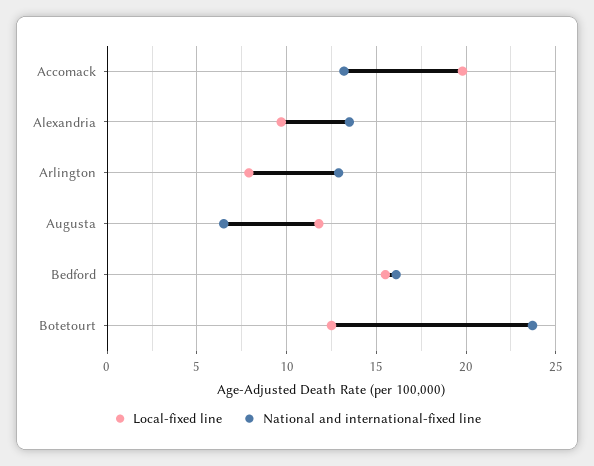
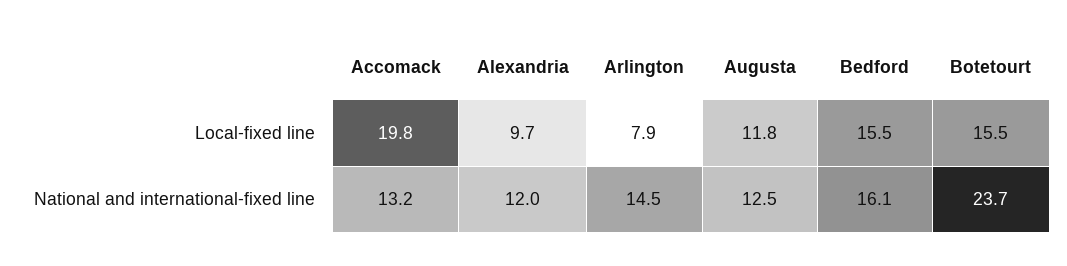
  {
    "Local-fixed line": {
      "Accomack": 19.8,
      "Alexandria": 9.7,
      "Arlington": 7.9,
      "Augusta": 11.8,
      "Bedford": 15.5,
-     "Botetourt": 12.5
+     "Botetourt": 15.5
    },
    "National and international-fixed line": {
      "Accomack": 13.2,
-     "Alexandria": 13.5,
+     "Alexandria": 12,
-     "Arlington": 13,
+     "Arlington": 14.5,
-     "Augusta": 6.5,
+     "Augusta": 12.5,
      "Bedford": 16.1,
      "Botetourt": 23.7
    }
  }

